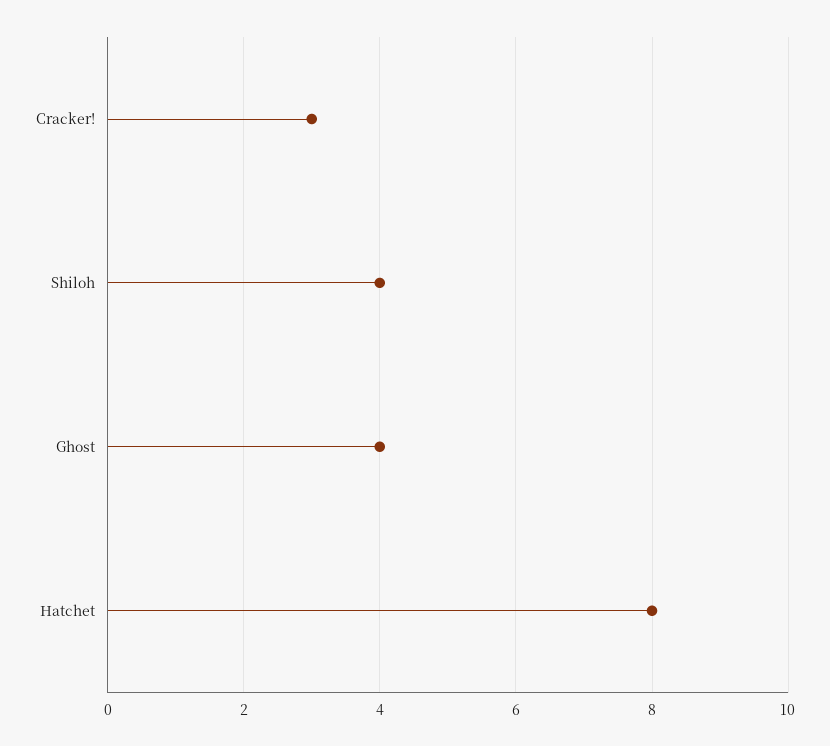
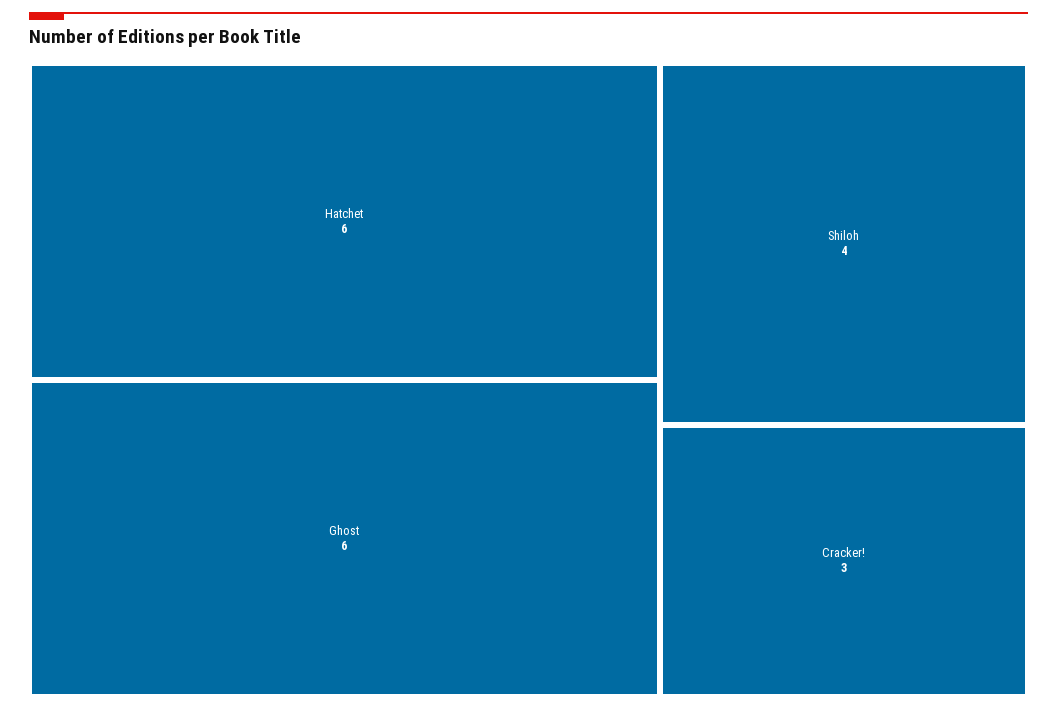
  {
    "Cracker!": 3,
    "Shiloh": 4,
-   "Ghost": 4,
+   "Ghost": 6,
-   "Hatchet": 8
+   "Hatchet": 6
  }

